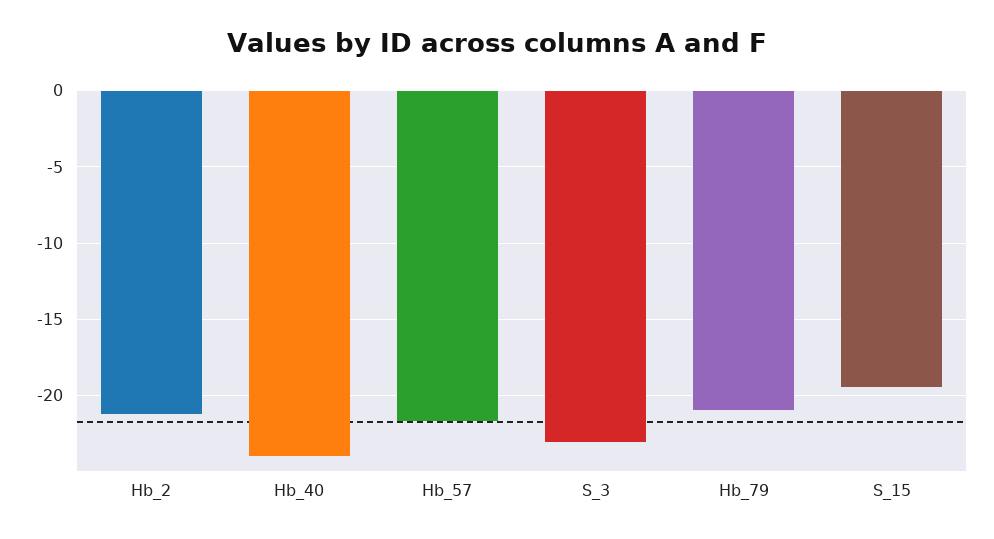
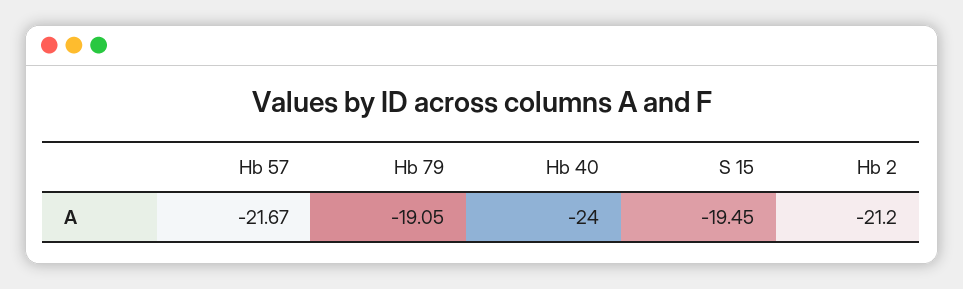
  {
    "Hb_2": -21.2,
    "Hb_40": -24,
    "Hb_57": -21.67,
-   "S_3": -23,
-   "Hb_79": -21,
+   "Hb_79": -19.05,
    "S_15": -19.45
  }

